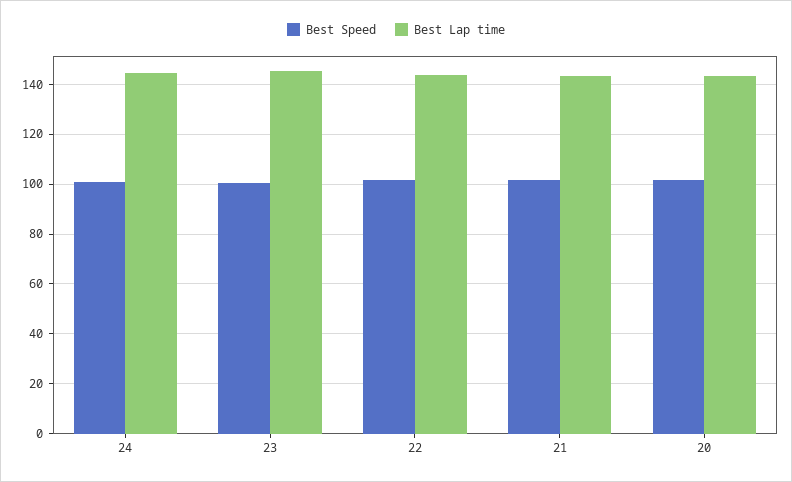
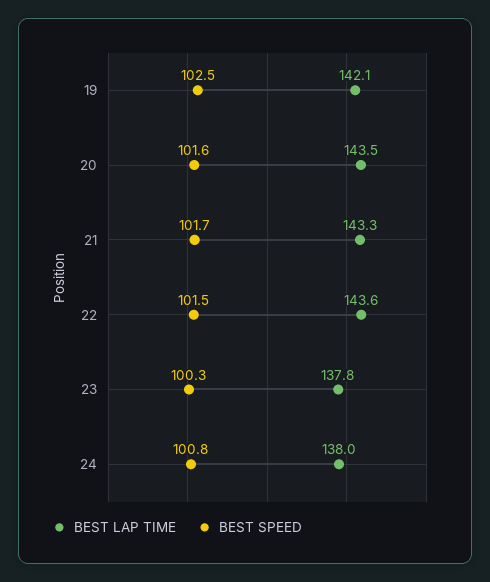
  {
    "Best Speed": {
      "24": 100.8,
      "23": 100.3,
      "22": 101.5,
      "21": 101.7,
-     "20": 101.6
+     "20": 101.6,
+     "19": 102.5
    },
    "Best Lap time": {
-     "24": 145,
+     "24": 138,
-     "23": 145,
+     "23": 137.8,
      "22": 143.6,
      "21": 143.3,
-     "20": 143.5
+     "20": 143.5,
+     "19": 142.1
    }
  }

